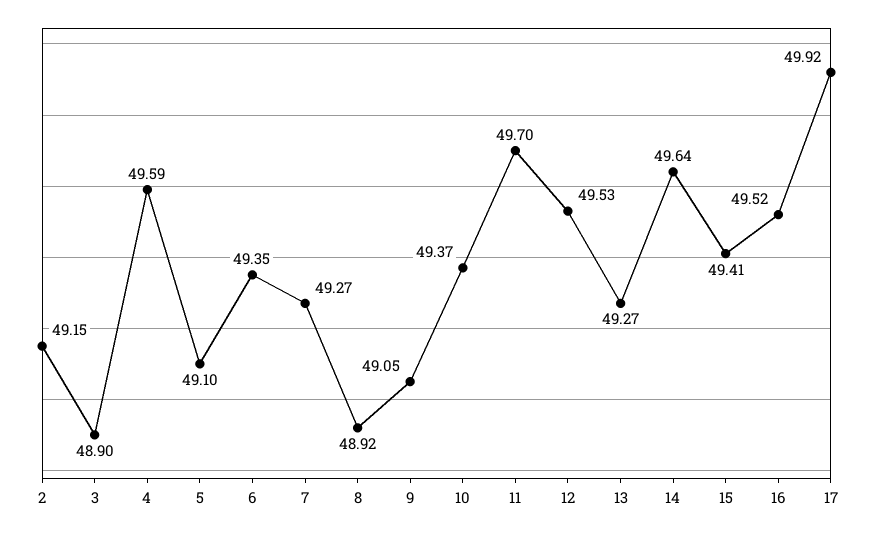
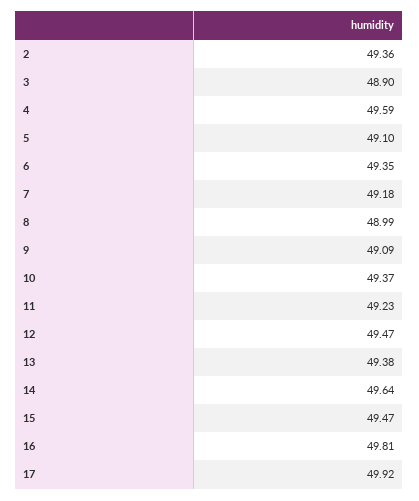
  {
-   "2": 49.15,
+   "2": 49.36,
    "3": 48.9,
    "4": 49.59,
    "5": 49.1,
    "6": 49.35,
-   "7": 49.27,
+   "7": 49.18,
-   "8": 48.92,
+   "8": 48.99,
-   "9": 49.05,
+   "9": 49.09,
    "10": 49.37,
-   "11": 49.7,
+   "11": 49.23,
-   "12": 49.53,
+   "12": 49.47,
-   "13": 49.27,
+   "13": 49.38,
    "14": 49.64,
-   "15": 49.41,
+   "15": 49.47,
-   "16": 49.52,
+   "16": 49.81,
    "17": 49.92
  }

